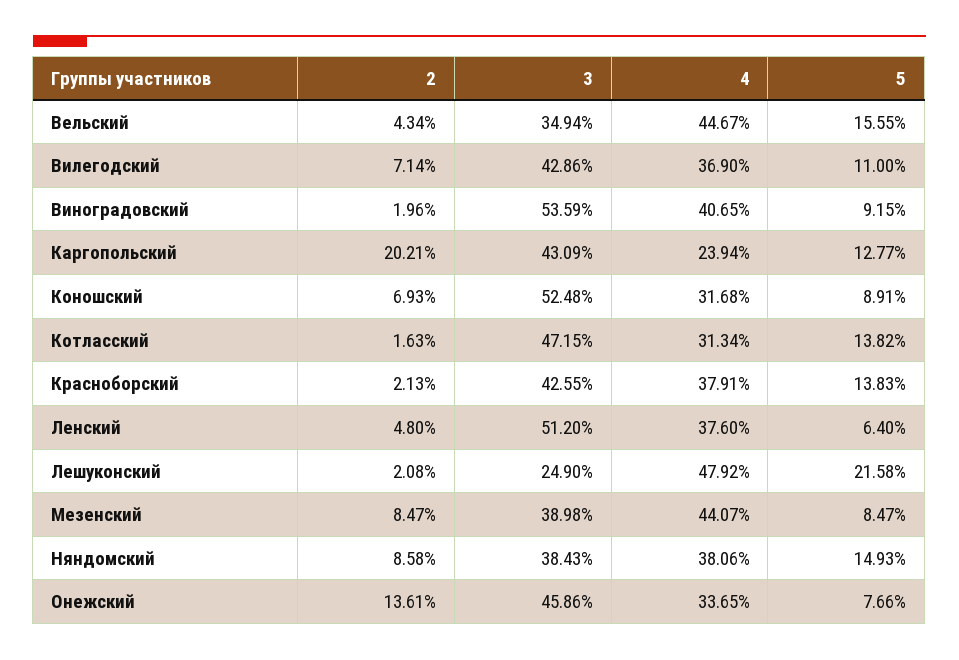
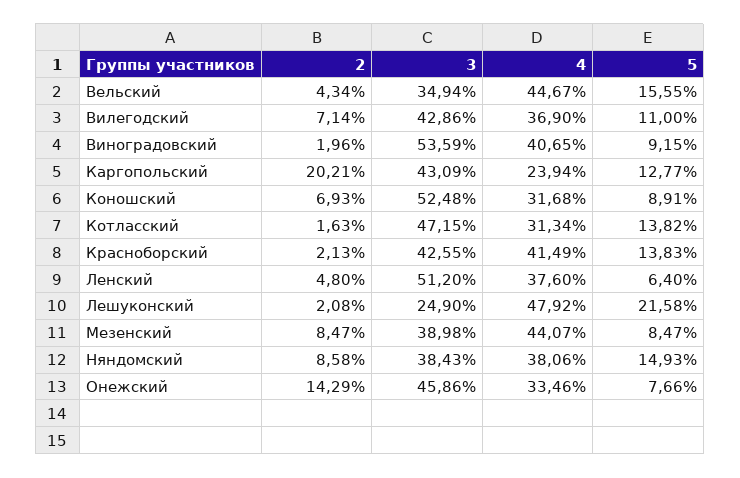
  {
    "2": {
      "Вельский": 4.34,
      "Вилегодский": 7.14,
      "Виноградовский": 1.96,
      "Каргопольский": 20.21,
      "Коношский": 6.93,
      "Котласский": 1.63,
      "Красноборский": 2.13,
      "Ленский": 4.8,
      "Лешуконский": 2.08,
      "Мезенский": 8.47,
      "Няндомский": 8.58,
-     "Онежский": 13.61
+     "Онежский": 14.29
    },
    "3": {
      "Вельский": 34.94,
      "Вилегодский": 42.86,
      "Виноградовский": 53.59,
      "Каргопольский": 43.09,
      "Коношский": 52.48,
      "Котласский": 47.15,
      "Красноборский": 42.55,
      "Ленский": 51.2,
      "Лешуконский": 24.9,
      "Мезенский": 38.98,
      "Няндомский": 38.43,
      "Онежский": 45.86
    },
    "4": {
      "Вельский": 44.67,
      "Вилегодский": 36.9,
      "Виноградовский": 40.65,
      "Каргопольский": 23.94,
      "Коношский": 31.68,
      "Котласский": 31.34,
-     "Красноборский": 37.91,
+     "Красноборский": 41.49,
      "Ленский": 37.6,
      "Лешуконский": 47.92,
      "Мезенский": 44.07,
      "Няндомский": 38.06,
-     "Онежский": 33.65
+     "Онежский": 33.46
    },
    "5": {
      "Вельский": 15.55,
      "Вилегодский": 11,
      "Виноградовский": 9.15,
      "Каргопольский": 12.77,
      "Коношский": 8.91,
      "Котласский": 13.82,
      "Красноборский": 13.83,
      "Ленский": 6.4,
      "Лешуконский": 21.58,
      "Мезенский": 8.47,
      "Няндомский": 14.93,
      "Онежский": 7.66
    }
  }

